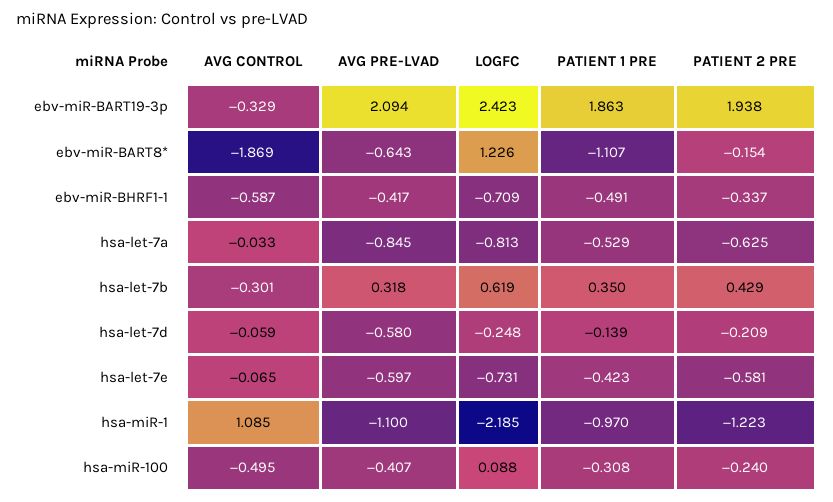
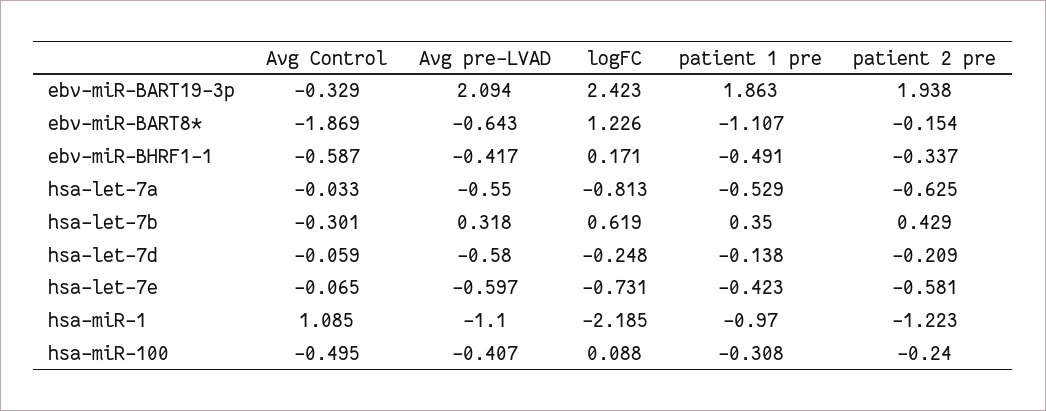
  {
    "AVG CONTROL": {
      "ebv-miR-BART19-3p": -0.329,
      "ebv-miR-BART8*": -1.869,
      "ebv-miR-BHRF1-1": -0.587,
      "hsa-let-7a": -0.033,
      "hsa-let-7b": -0.301,
      "hsa-let-7d": -0.059,
      "hsa-let-7e": -0.065,
      "hsa-miR-1": 1.085,
      "hsa-miR-100": -0.495
    },
    "AVG PRE-LVAD": {
      "ebv-miR-BART19-3p": 2.094,
      "ebv-miR-BART8*": -0.643,
      "ebv-miR-BHRF1-1": -0.417,
-     "hsa-let-7a": -0.845,
+     "hsa-let-7a": -0.55,
      "hsa-let-7b": 0.318,
      "hsa-let-7d": -0.58,
      "hsa-let-7e": -0.597,
      "hsa-miR-1": -1.1,
      "hsa-miR-100": -0.407
    },
    "LOGFC": {
      "ebv-miR-BART19-3p": 2.423,
      "ebv-miR-BART8*": 1.226,
-     "ebv-miR-BHRF1-1": -0.709,
+     "ebv-miR-BHRF1-1": 0.171,
      "hsa-let-7a": -0.813,
      "hsa-let-7b": 0.619,
      "hsa-let-7d": -0.248,
      "hsa-let-7e": -0.731,
      "hsa-miR-1": -2.185,
      "hsa-miR-100": 0.088
    },
    "PATIENT 1 PRE": {
      "ebv-miR-BART19-3p": 1.863,
      "ebv-miR-BART8*": -1.107,
      "ebv-miR-BHRF1-1": -0.491,
      "hsa-let-7a": -0.529,
      "hsa-let-7b": 0.35,
-     "hsa-let-7d": -0.139,
+     "hsa-let-7d": -0.138,
      "hsa-let-7e": -0.423,
      "hsa-miR-1": -0.97,
      "hsa-miR-100": -0.308
    },
    "PATIENT 2 PRE": {
      "ebv-miR-BART19-3p": 1.938,
      "ebv-miR-BART8*": -0.154,
      "ebv-miR-BHRF1-1": -0.337,
      "hsa-let-7a": -0.625,
      "hsa-let-7b": 0.429,
      "hsa-let-7d": -0.209,
      "hsa-let-7e": -0.581,
      "hsa-miR-1": -1.223,
      "hsa-miR-100": -0.24
    }
  }

